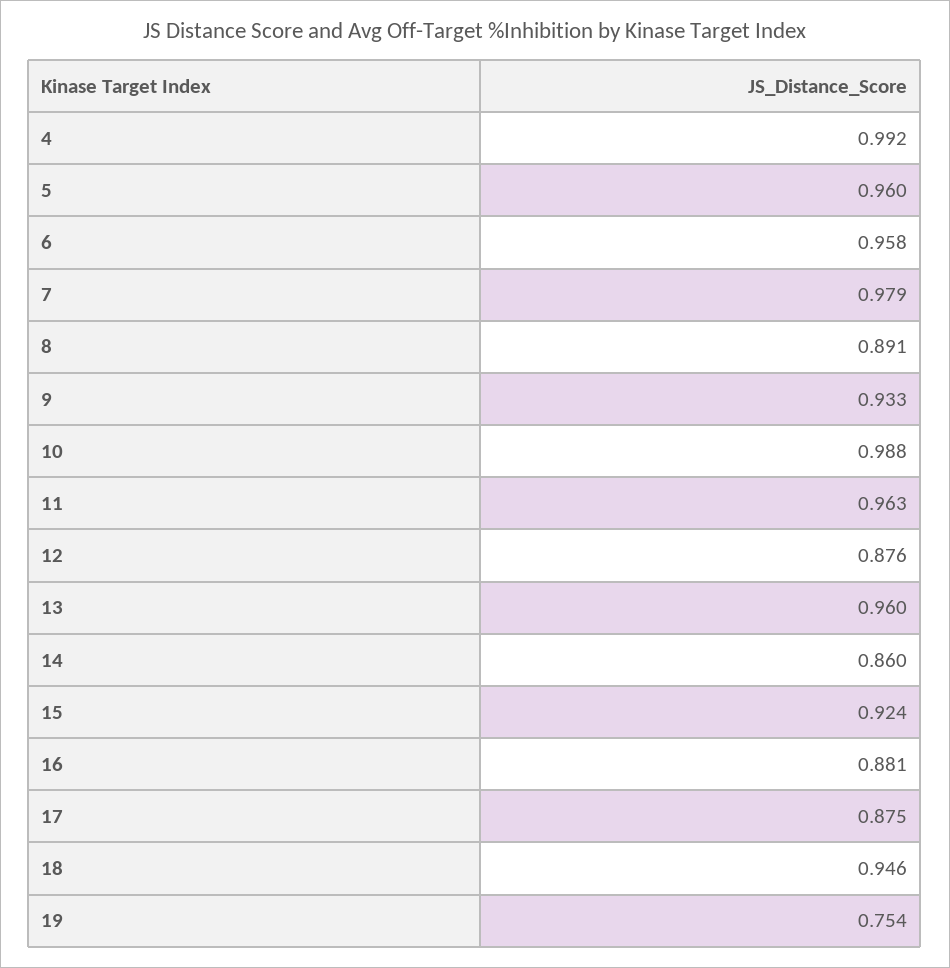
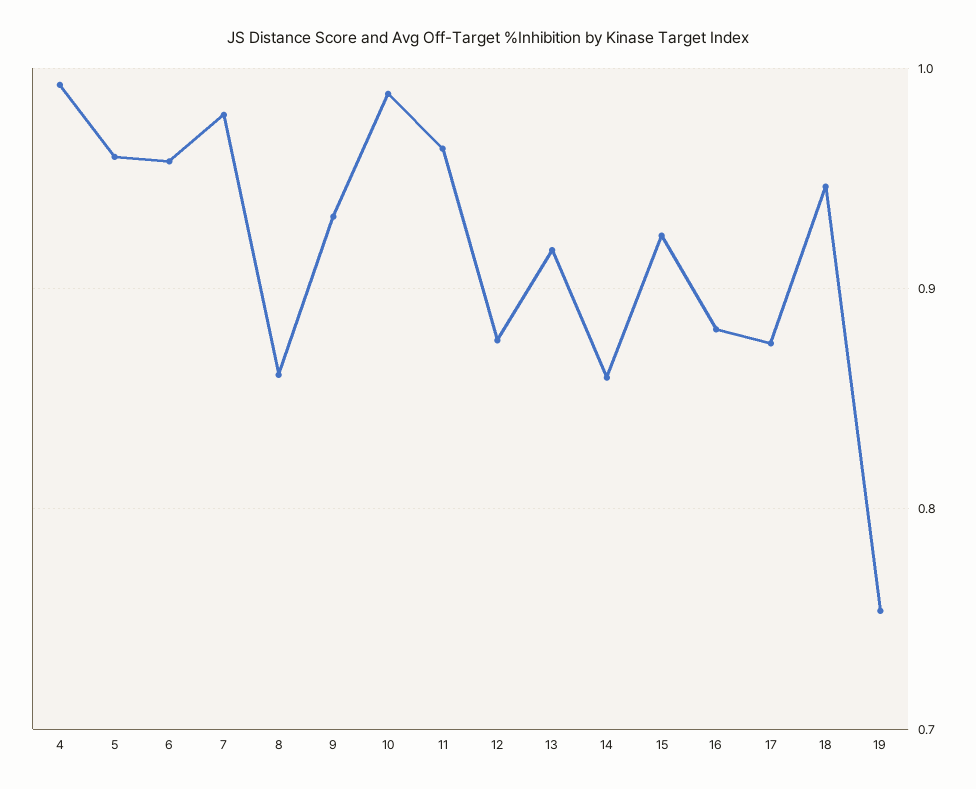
  {
    "4": 0.992,
    "5": 0.96,
    "6": 0.958,
    "7": 0.979,
-   "8": 0.891,
+   "8": 0.86,
    "9": 0.933,
    "10": 0.988,
    "11": 0.963,
    "12": 0.876,
-   "13": 0.96,
+   "13": 0.92,
    "14": 0.86,
    "15": 0.924,
    "16": 0.881,
    "17": 0.875,
    "18": 0.946,
    "19": 0.754
  }

